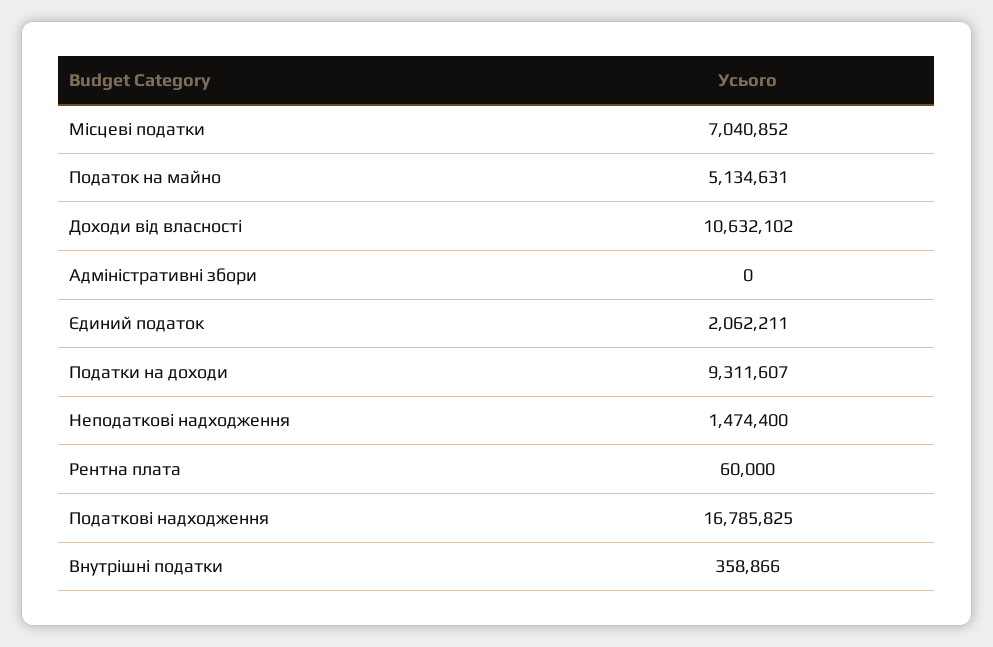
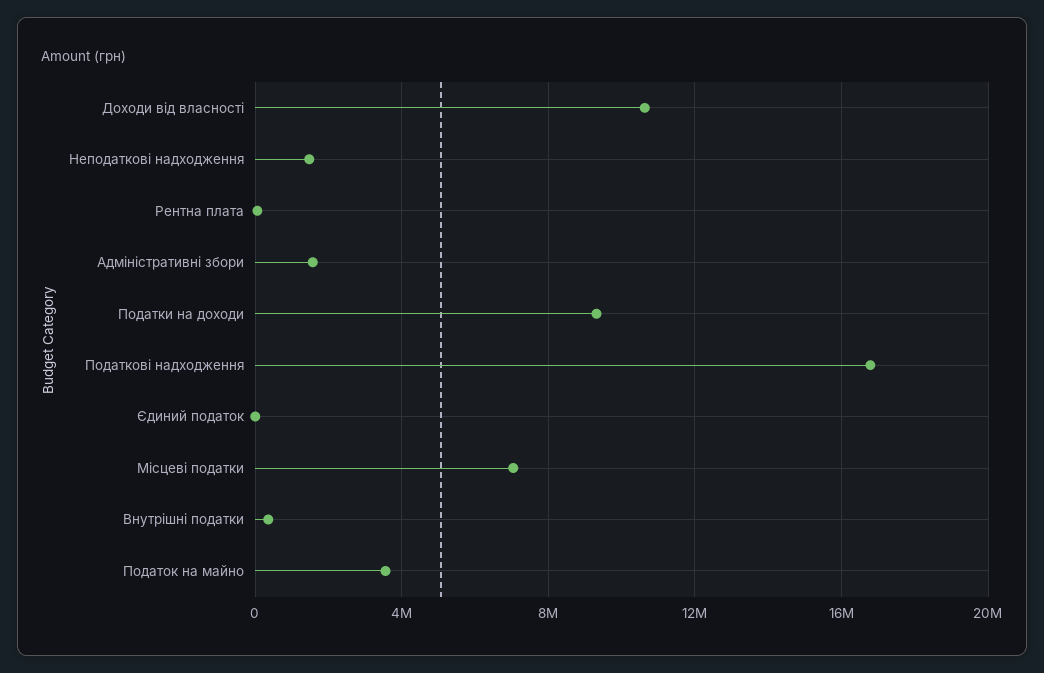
  {
    "Місцеві податки": 7040852,
-   "Податок на майно": 5134631,
+   "Податок на майно": 3500000,
    "Доходи від власності": 10632102,
-   "Адміністративні збори": 0,
+   "Адміністративні збори": 1500000,
-   "Єдиний податок": 2062211,
+   "Єдиний податок": 0,
    "Податки на доходи": 9311607,
    "Неподаткові надходження": 1474400,
    "Рентна плата": 60000,
    "Податкові надходження": 16785825,
    "Внутрішні податки": 358866
  }

